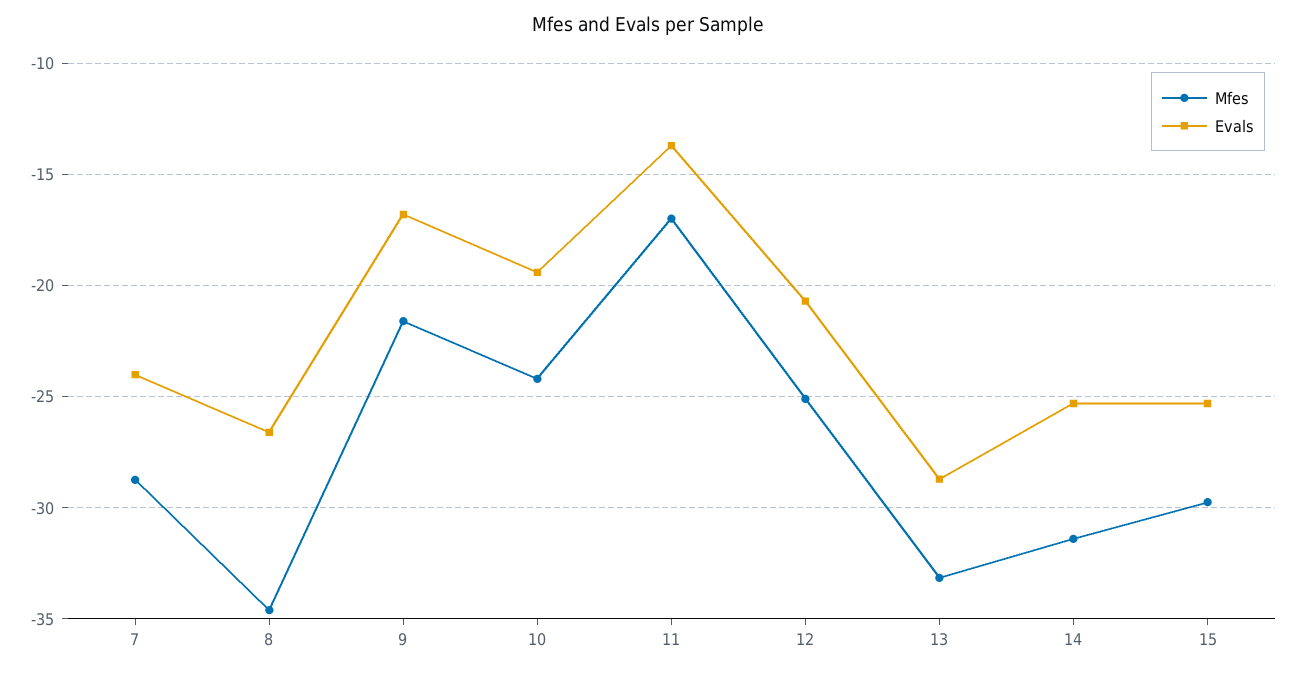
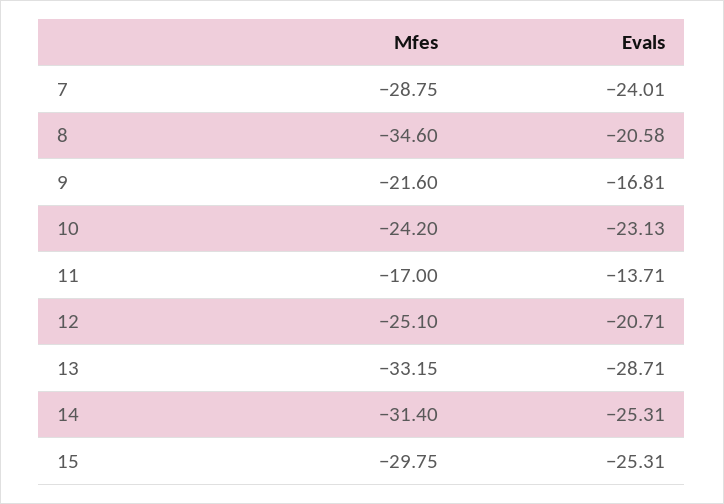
  {
    "Mfes": {
      "7": -28.75,
      "8": -34.6,
      "9": -21.6,
      "10": -24.2,
      "11": -17,
      "12": -25.1,
      "13": -33.15,
      "14": -31.4,
      "15": -29.75
    },
    "Evals": {
      "7": -24.01,
-     "8": -26.5,
+     "8": -20.58,
      "9": -16.81,
-     "10": -19.5,
+     "10": -23.13,
      "11": -13.71,
      "12": -20.71,
      "13": -28.71,
      "14": -25.31,
      "15": -25.31
    }
  }

